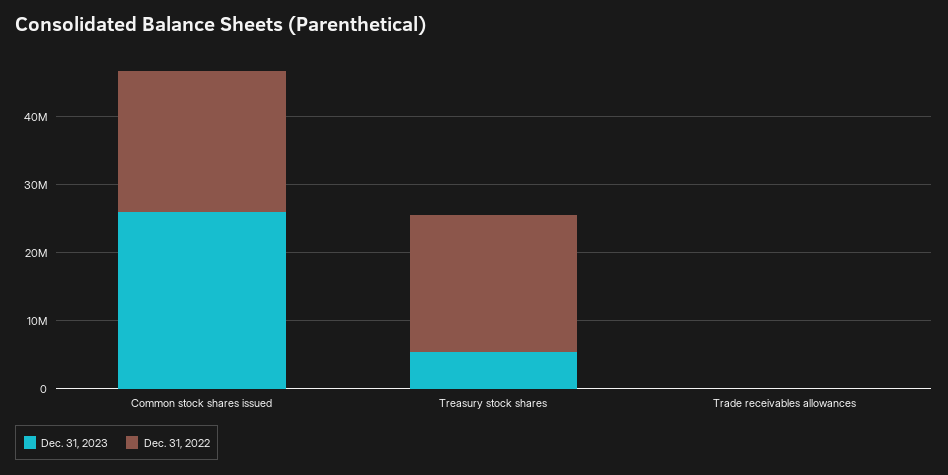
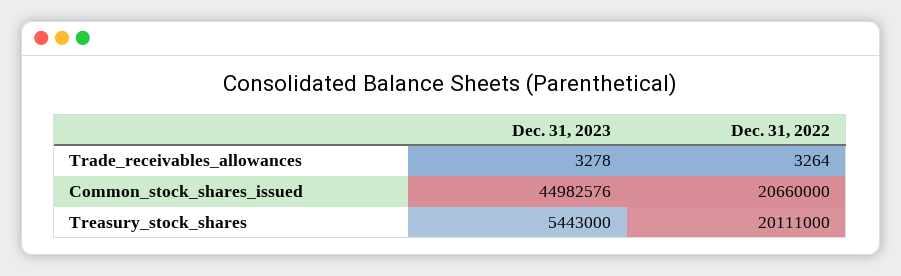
  {
    "Dec. 31, 2023": {
-     "Common stock shares issued": 26000000,
+     "Common stock shares issued": 44982576,
      "Treasury stock shares": 5443000,
      "Trade receivables allowances": 3278
    },
    "Dec. 31, 2022": {
      "Common stock shares issued": 20660000,
      "Treasury stock shares": 20111000,
      "Trade receivables allowances": 3264
    }
  }

